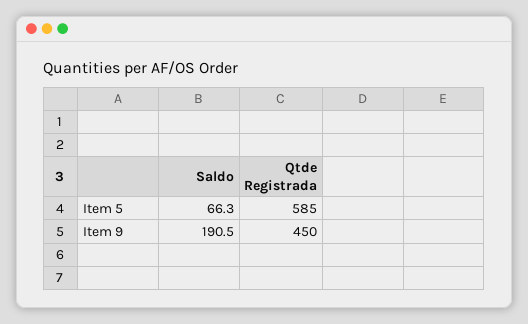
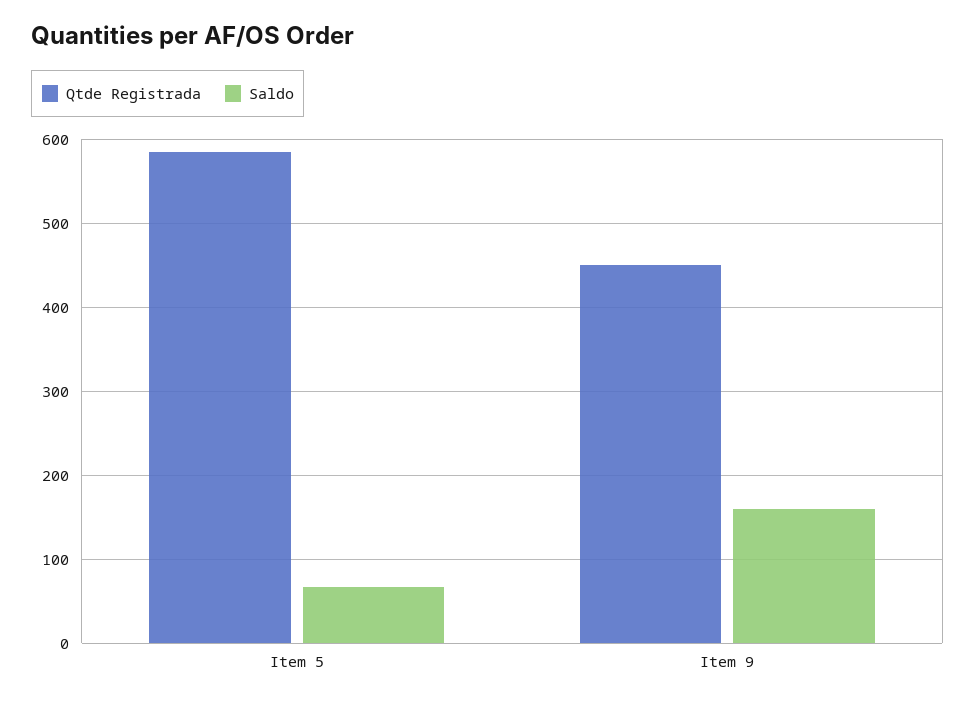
  {
    "Saldo": {
      "Item 5": 66.3,
-     "Item 9": 190.5
+     "Item 9": 160
    },
    "Qtde Registrada": {
      "Item 5": 585,
      "Item 9": 450
    }
  }

